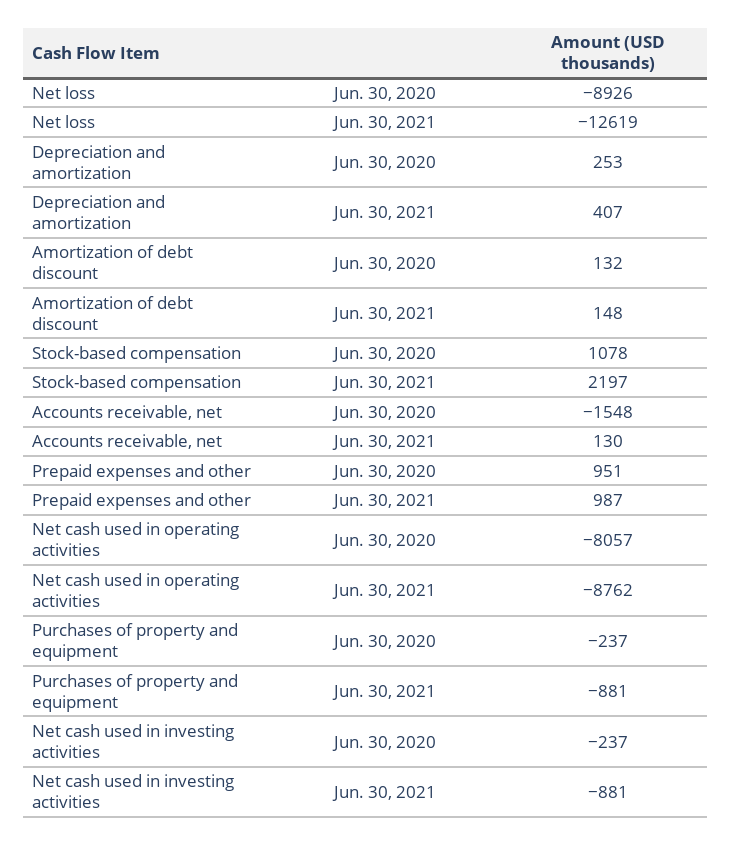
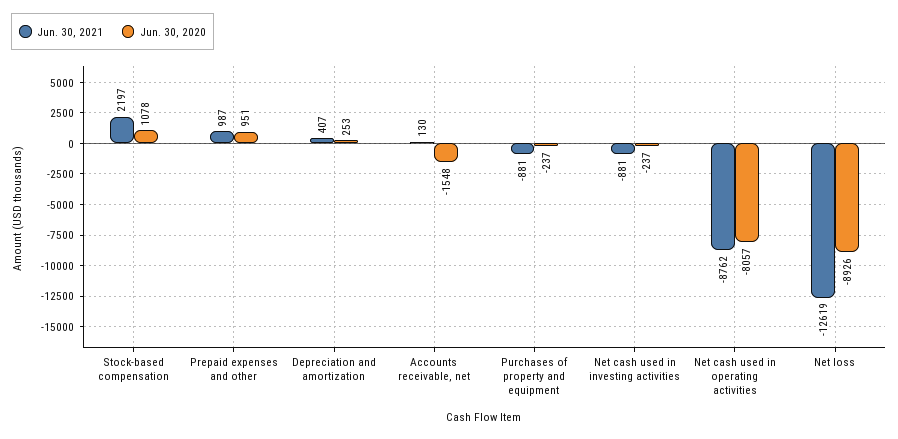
  {
    "Jun. 30, 2020": {
      "Net loss": -8926,
      "Depreciation and amortization": 253,
-     "Amortization of debt discount": 132,
      "Stock-based compensation": 1078,
      "Accounts receivable, net": -1548,
      "Prepaid expenses and other": 951,
      "Net cash used in operating activities": -8057,
      "Purchases of property and equipment": -237,
      "Net cash used in investing activities": -237
    },
    "Jun. 30, 2021": {
      "Net loss": -12619,
      "Depreciation and amortization": 407,
-     "Amortization of debt discount": 148,
      "Stock-based compensation": 2197,
      "Accounts receivable, net": 130,
      "Prepaid expenses and other": 987,
      "Net cash used in operating activities": -8762,
      "Purchases of property and equipment": -881,
      "Net cash used in investing activities": -881
    }
  }

